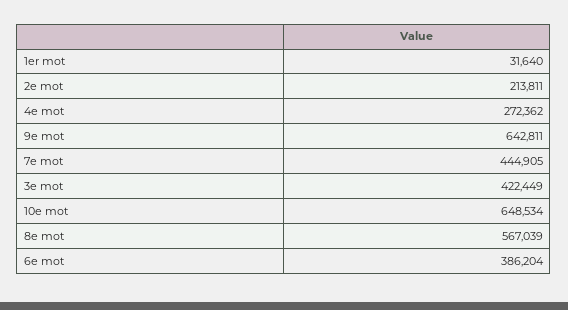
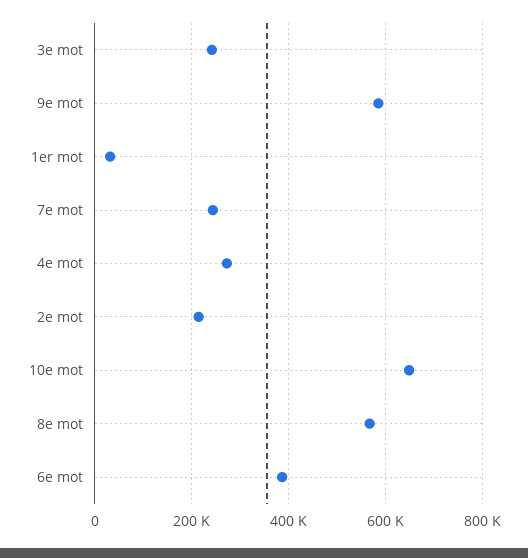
  {
    "1er mot": 31640,
    "2e mot": 213811,
    "4e mot": 272362,
-   "9e mot": 642811,
+   "9e mot": 580000,
-   "7e mot": 444905,
+   "7e mot": 240000,
-   "3e mot": 422449,
+   "3e mot": 240000,
    "10e mot": 648534,
    "8e mot": 567039,
    "6e mot": 386204
  }

